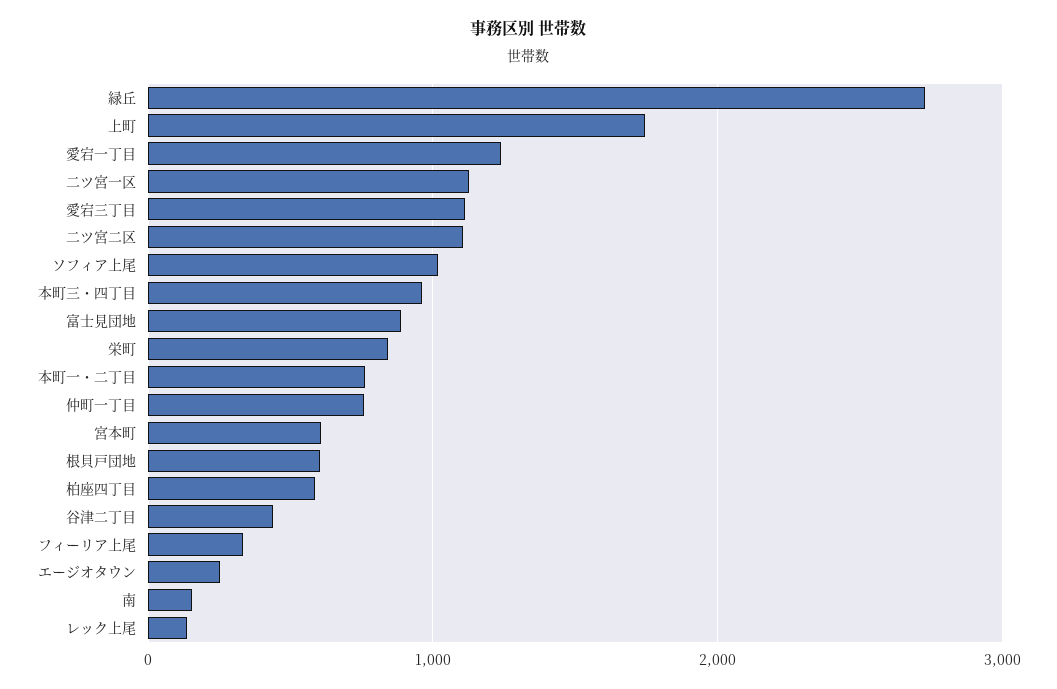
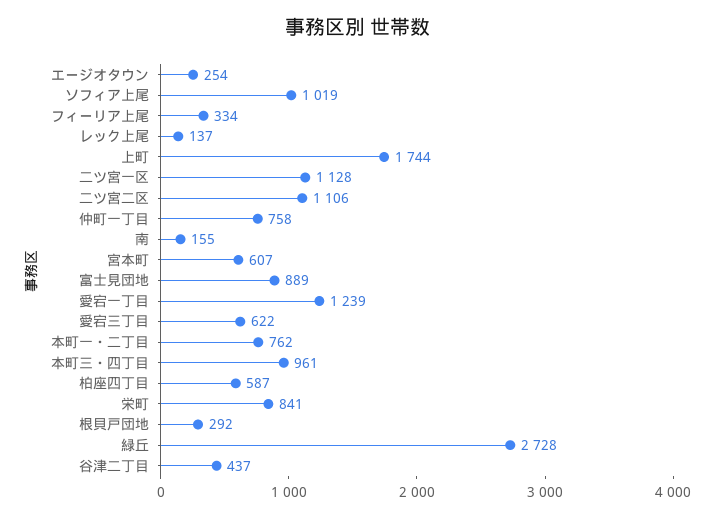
  {
    "緑丘": 2728,
    "上町": 1744,
    "愛宕一丁目": 1239,
    "二ツ宮一区": 1128,
-   "愛宕三丁目": 1100,
+   "愛宕三丁目": 622,
    "二ツ宮二区": 1106,
    "ソフィア上尾": 1019,
    "本町三・四丁目": 961,
    "富士見団地": 889,
    "栄町": 841,
    "本町一・二丁目": 762,
    "仲町一丁目": 758,
    "宮本町": 607,
-   "根貝戸団地": 600,
+   "根貝戸団地": 292,
    "柏座四丁目": 587,
    "谷津二丁目": 437,
    "フィーリア上尾": 334,
    "エージオタウン": 254,
    "南": 155,
    "レック上尾": 137
  }

